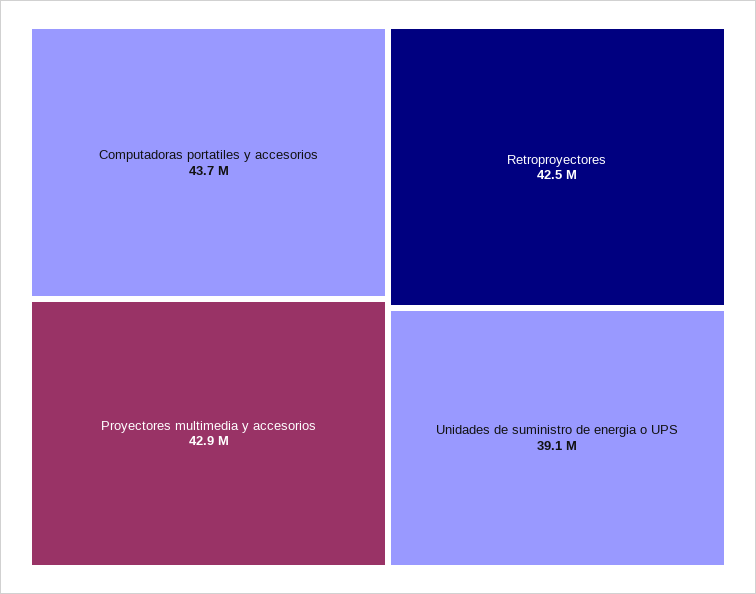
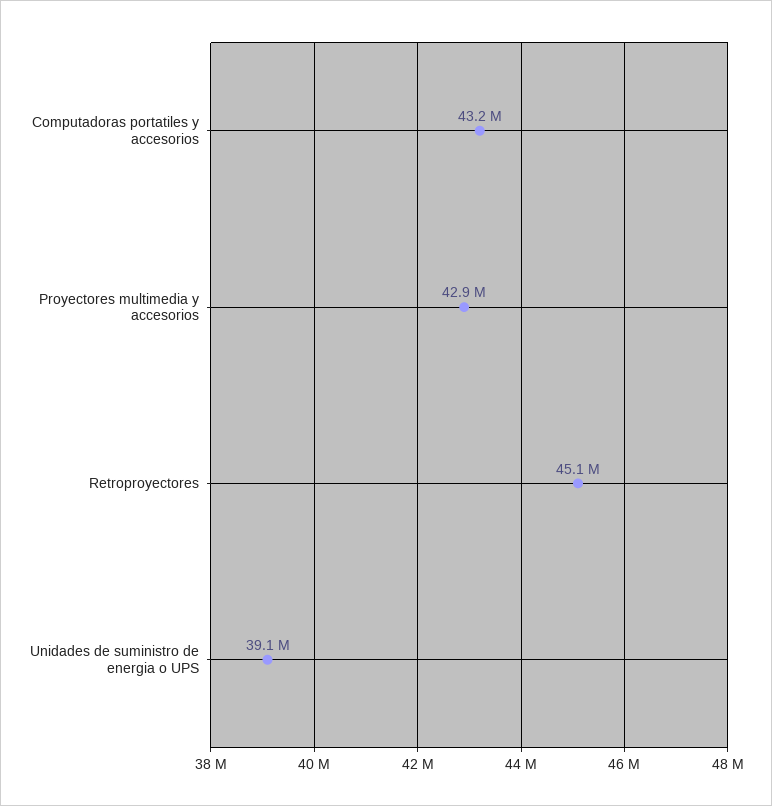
  {
-   "Computadoras portatiles y accesorios": 43700000,
+   "Computadoras portatiles y accesorios": 43200000,
    "Proyectores multimedia y accesorios": 42900000,
-   "Retroproyectores": 42500000,
+   "Retroproyectores": 45100000,
    "Unidades de suministro de energia o UPS": 39100000
  }

